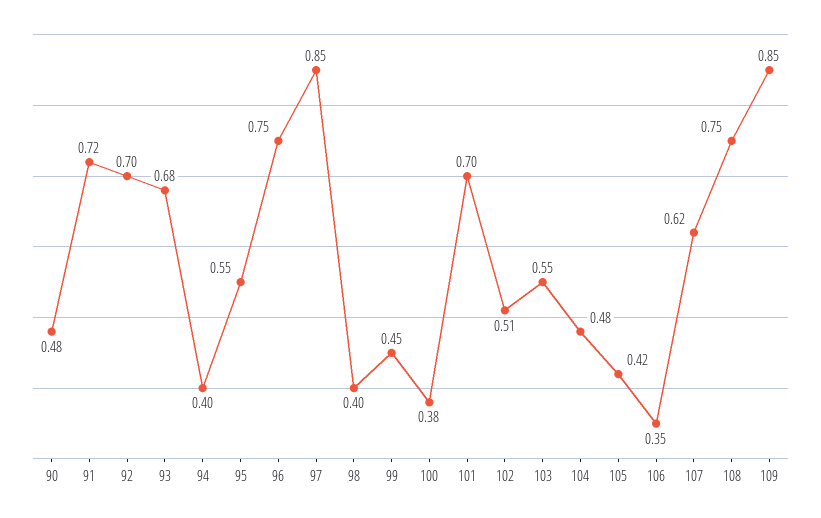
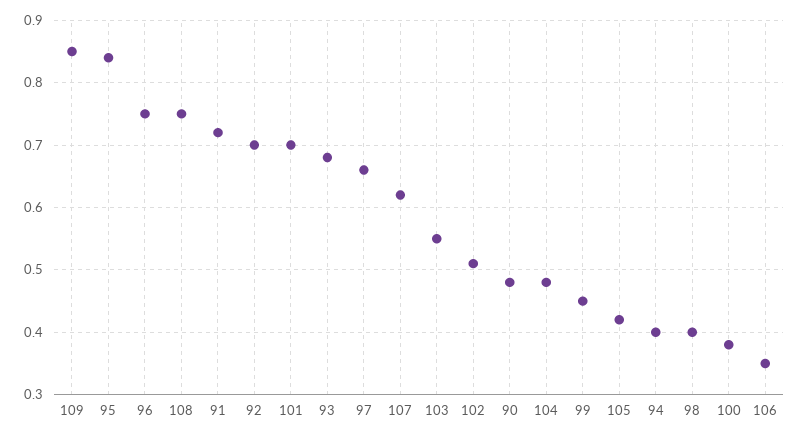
  {
    "90": 0.48,
    "91": 0.72,
    "92": 0.7,
    "93": 0.68,
    "94": 0.4,
-   "95": 0.55,
+   "95": 0.84,
    "96": 0.75,
-   "97": 0.85,
+   "97": 0.66,
    "98": 0.4,
    "99": 0.45,
    "100": 0.38,
    "101": 0.7,
    "102": 0.51,
    "103": 0.55,
    "104": 0.48,
    "105": 0.42,
    "106": 0.35,
    "107": 0.62,
    "108": 0.75,
    "109": 0.85
  }

